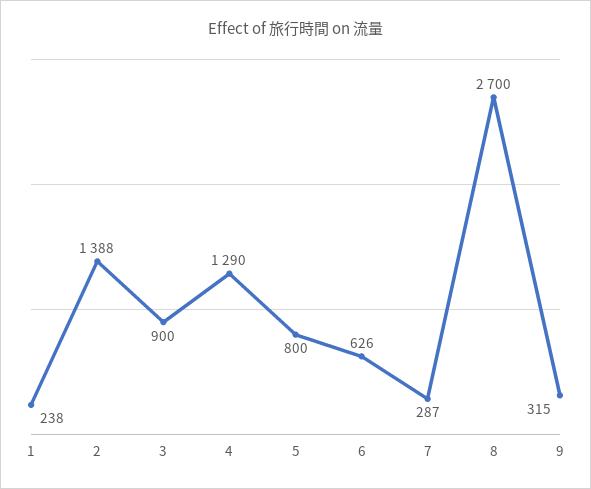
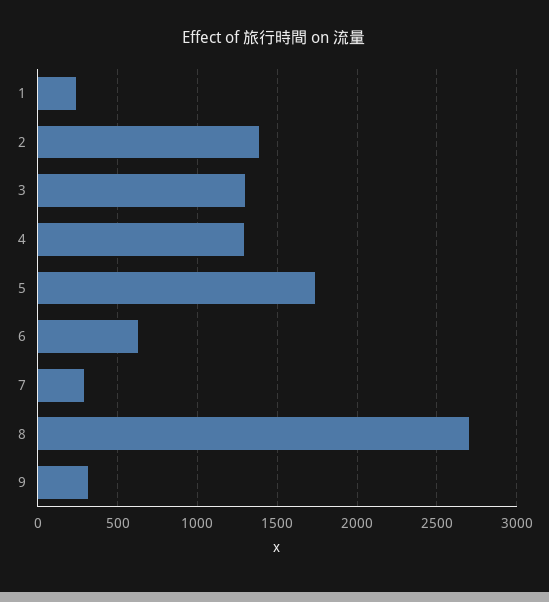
  {
    "1": 238,
    "2": 1388,
-   "3": 900,
+   "3": 1300,
    "4": 1290,
-   "5": 800,
+   "5": 1750,
    "6": 626,
    "7": 287,
    "8": 2700,
    "9": 315
  }

